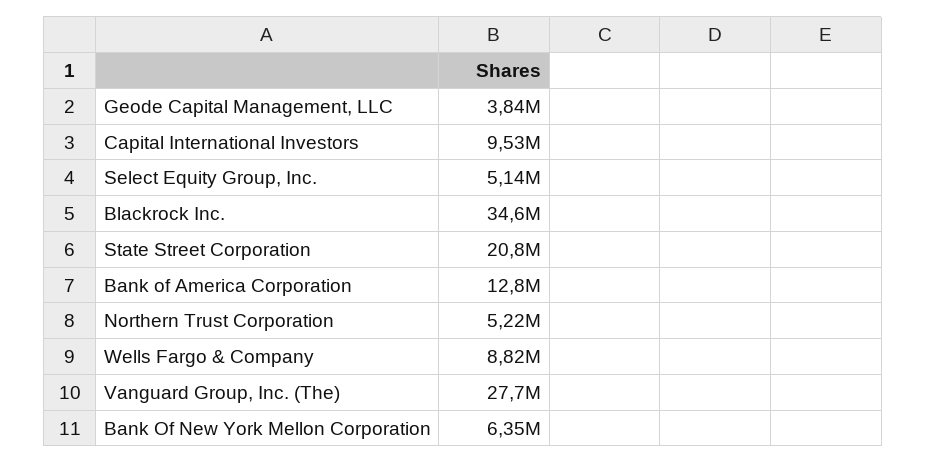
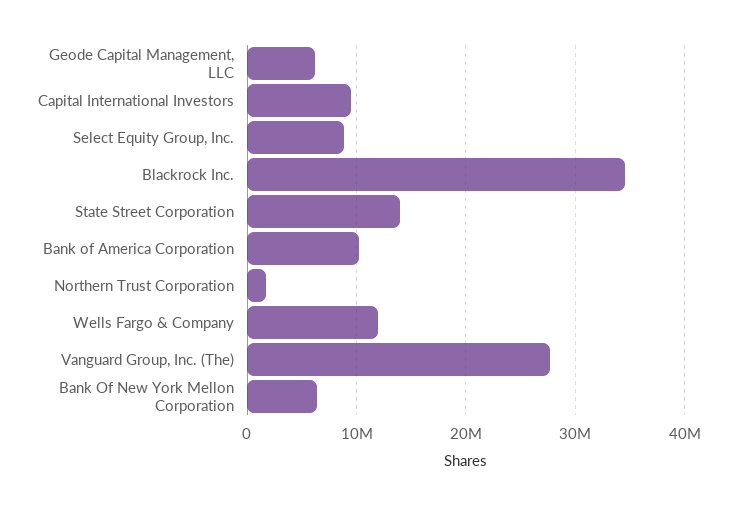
  {
-   "Geode Capital Management, LLC": 3840000,
+   "Geode Capital Management, LLC": 6000000,
    "Capital International Investors": 9530000,
-   "Select Equity Group, Inc.": 5140000,
+   "Select Equity Group, Inc.": 9000000,
    "Blackrock Inc.": 34600000,
-   "State Street Corporation": 20800000,
+   "State Street Corporation": 14000000,
-   "Bank of America Corporation": 12800000,
+   "Bank of America Corporation": 10000000,
-   "Northern Trust Corporation": 5220000,
+   "Northern Trust Corporation": 2000000,
-   "Wells Fargo & Company": 8820000,
+   "Wells Fargo & Company": 12000000,
    "Vanguard Group, Inc. (The)": 27700000,
    "Bank Of New York Mellon Corporation": 6350000
  }

